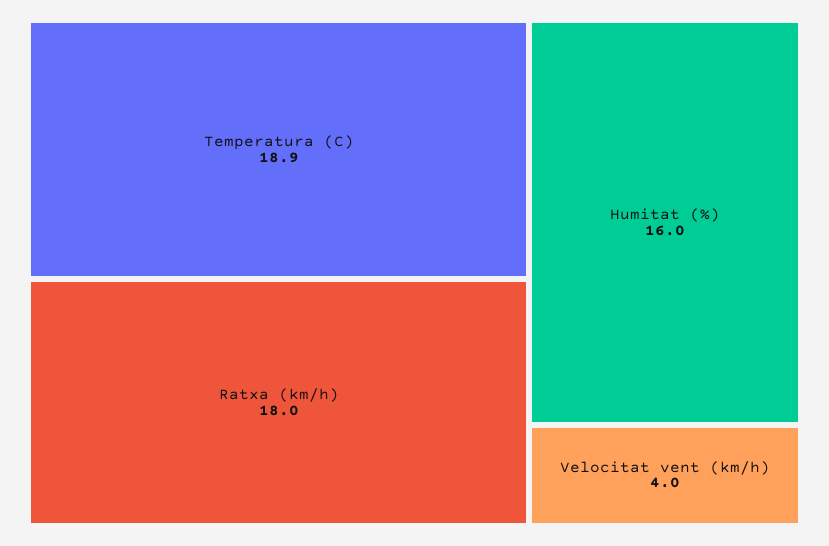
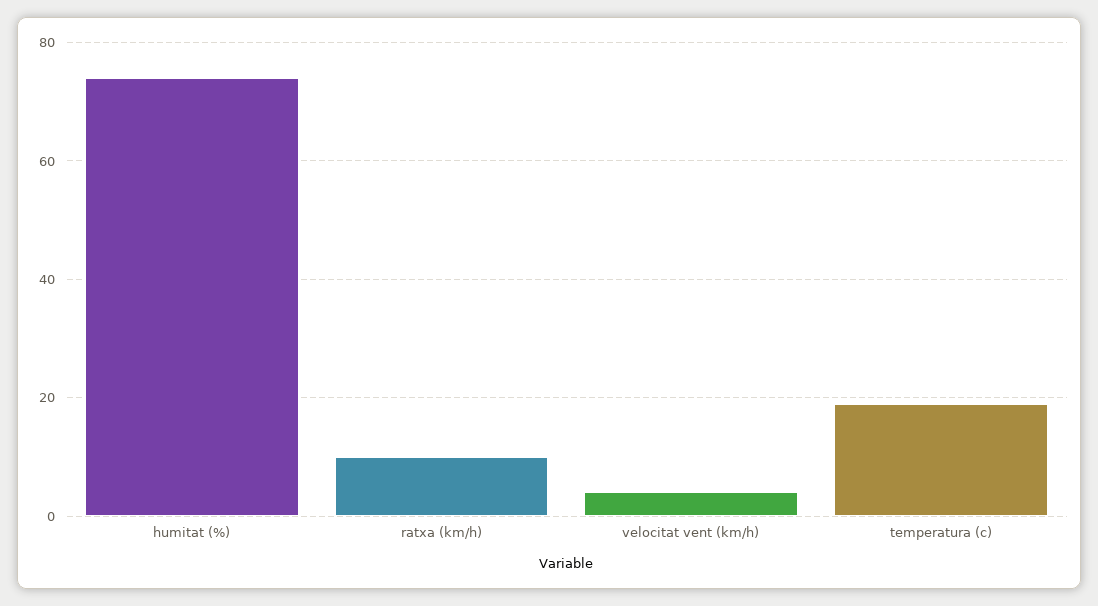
  {
    "Temperatura (C)": 18.9,
-   "Ratxa (km/h)": 18,
+   "Ratxa (km/h)": 10,
-   "Humitat (%)": 16,
+   "Humitat (%)": 74,
    "Velocitat vent (km/h)": 4
  }

